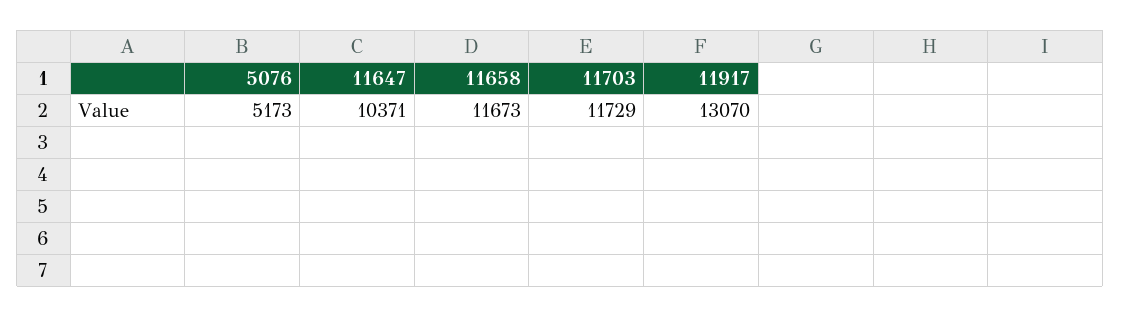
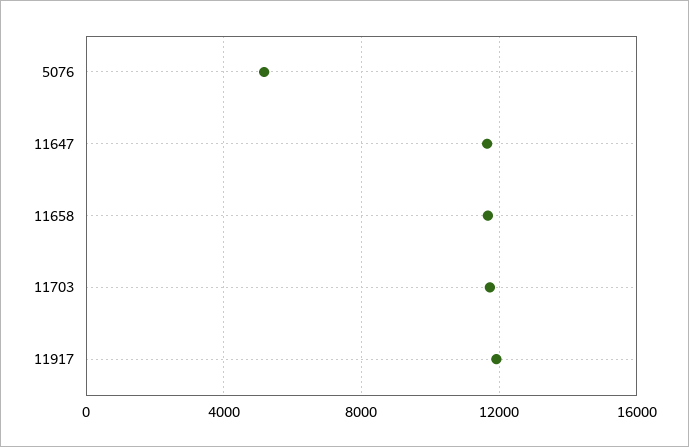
  {
    "5076": 5173,
-   "11647": 10371,
+   "11647": 11500,
    "11658": 11673,
    "11703": 11729,
-   "11917": 13070
+   "11917": 12000
  }

